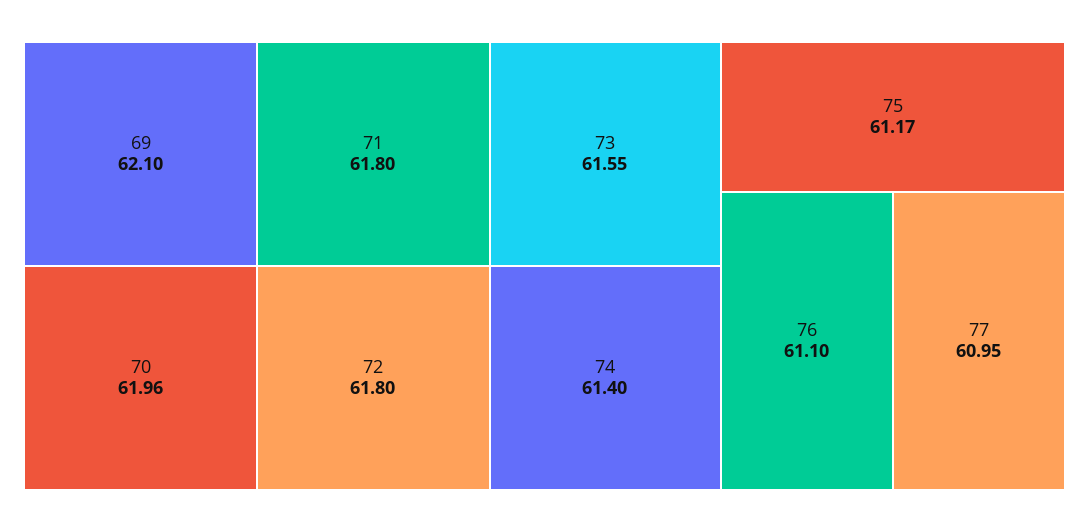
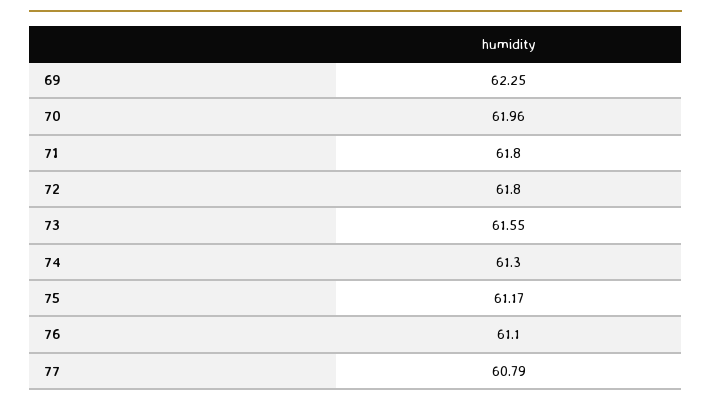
  {
-   "69": 62.1,
+   "69": 62.25,
    "70": 61.96,
    "71": 61.8,
    "72": 61.8,
    "73": 61.55,
-   "74": 61.4,
+   "74": 61.3,
    "75": 61.17,
    "76": 61.1,
-   "77": 60.95
+   "77": 60.79
  }

